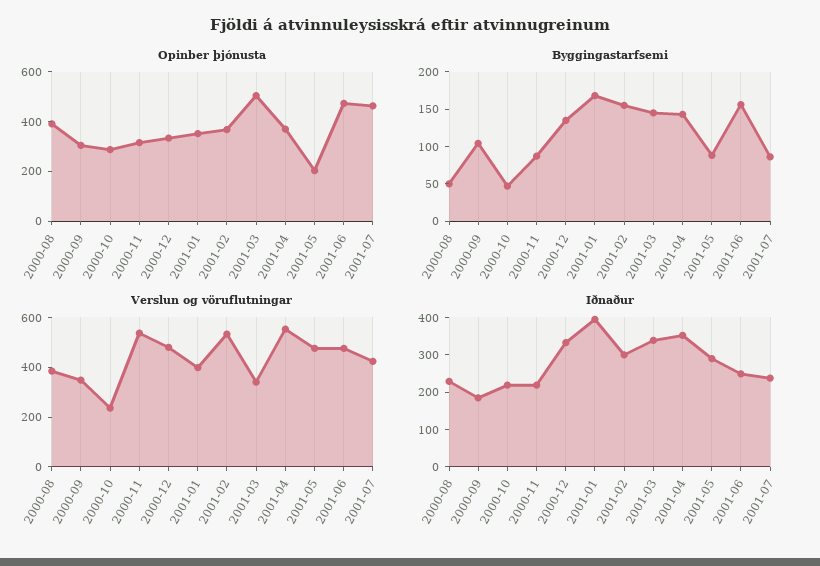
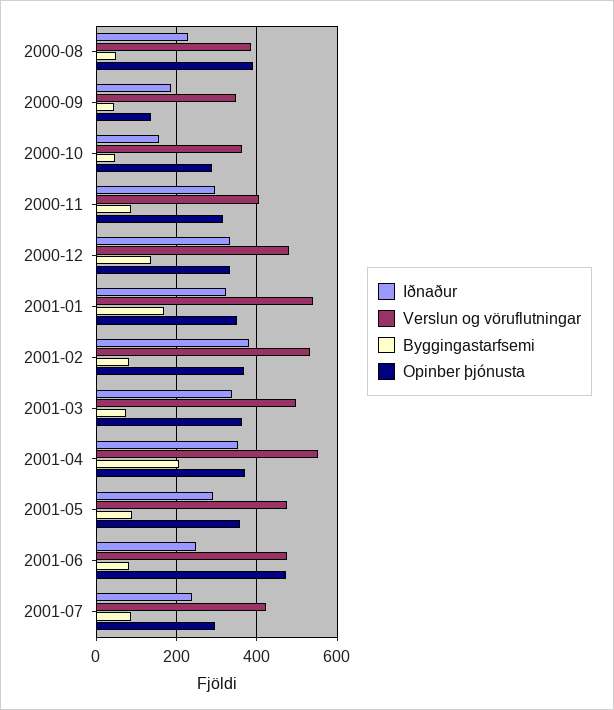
  {
    "Opinber þjónusta": {
      "2000-08": 400,
-     "2000-09": 300,
+     "2000-09": 140,
      "2000-10": 280,
      "2000-11": 320,
      "2000-12": 340,
      "2001-01": 360,
      "2001-02": 360,
-     "2001-03": 500,
+     "2001-03": 360,
      "2001-04": 380,
-     "2001-05": 200,
+     "2001-05": 360,
      "2001-06": 480,
-     "2001-07": 450
+     "2001-07": 300
    },
    "Byggingastarfsemi": {
      "2000-08": 60,
-     "2000-09": 100,
+     "2000-09": 40,
      "2000-10": 40,
      "2000-11": 80,
      "2000-12": 140,
      "2001-01": 160,
-     "2001-02": 150,
+     "2001-02": 80,
-     "2001-03": 150,
+     "2001-03": 80,
-     "2001-04": 150,
+     "2001-04": 200,
      "2001-05": 80,
-     "2001-06": 150,
+     "2001-06": 80,
      "2001-07": 80
    },
    "Verslun og vöruflutningar": {
      "2000-08": 380,
      "2000-09": 340,
-     "2000-10": 250,
+     "2000-10": 360,
-     "2000-11": 550,
+     "2000-11": 400,
      "2000-12": 480,
-     "2001-01": 400,
+     "2001-01": 540,
      "2001-02": 540,
-     "2001-03": 350,
+     "2001-03": 500,
      "2001-04": 560,
      "2001-05": 480,
      "2001-06": 480,
      "2001-07": 420
    },
    "Iðnaður": {
      "2000-08": 220,
      "2000-09": 180,
-     "2000-10": 225,
+     "2000-10": 160,
-     "2000-11": 225,
+     "2000-11": 300,
      "2000-12": 340,
-     "2001-01": 400,
+     "2001-01": 320,
-     "2001-02": 300,
+     "2001-02": 380,
      "2001-03": 340,
      "2001-04": 360,
      "2001-05": 300,
      "2001-06": 240,
      "2001-07": 240
    }
  }

